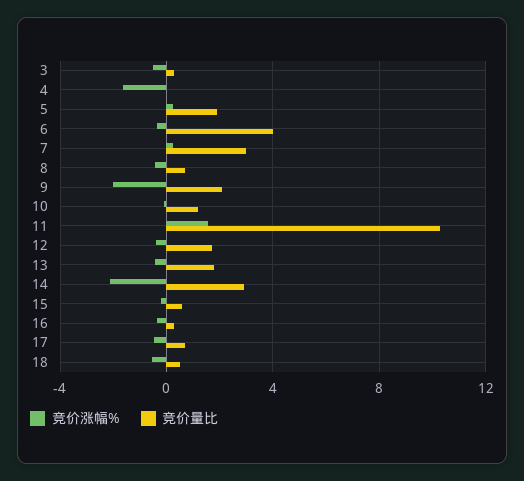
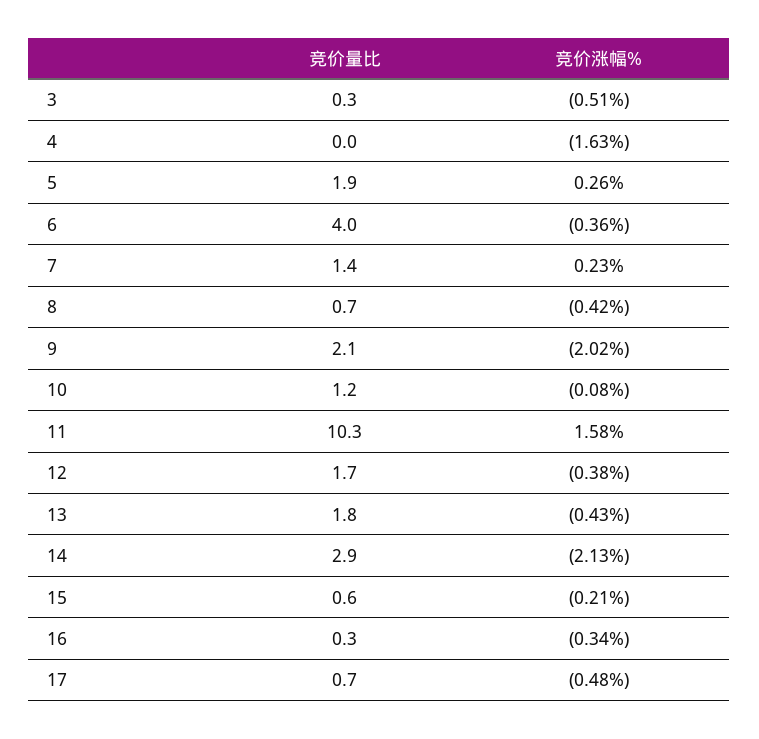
  {
    "竞价涨幅%": {
      "3": -0.51,
      "4": -1.63,
      "5": 0.26,
      "6": -0.36,
      "7": 0.23,
      "8": -0.42,
      "9": -2.02,
      "10": -0.08,
      "11": 1.58,
      "12": -0.38,
      "13": -0.43,
      "14": -2.13,
      "15": -0.21,
      "16": -0.34,
-     "17": -0.48,
+     "17": -0.48
-     "18": -0.5
    },
    "竞价量比": {
      "3": 0.3,
      "4": 0,
      "5": 1.9,
      "6": 4,
-     "7": 3,
+     "7": 1.4,
      "8": 0.7,
      "9": 2.1,
      "10": 1.2,
      "11": 10.3,
      "12": 1.7,
      "13": 1.8,
      "14": 2.9,
      "15": 0.6,
      "16": 0.3,
-     "17": 0.7,
+     "17": 0.7
-     "18": 0.5
    }
  }

